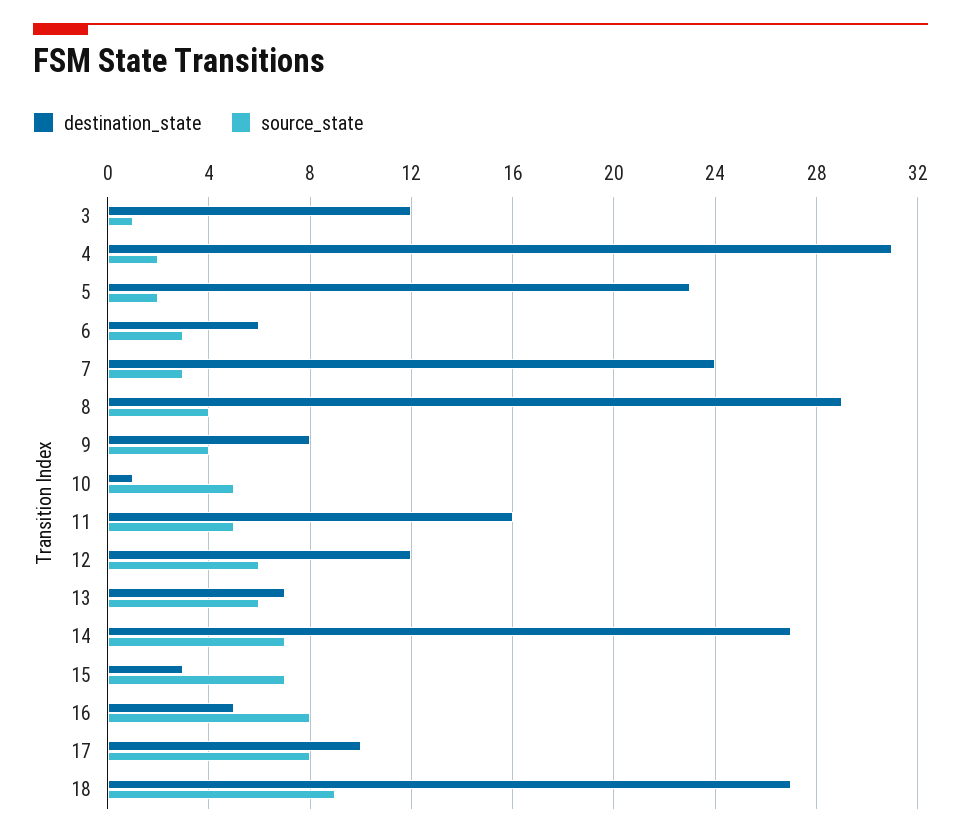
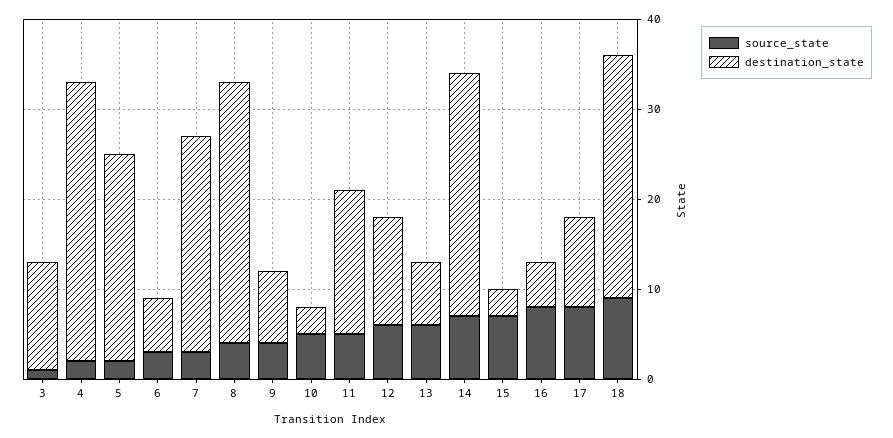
  {
    "destination_state": {
      "3": 12,
      "4": 31,
      "5": 23,
      "6": 6,
      "7": 24,
      "8": 29,
      "9": 8,
-     "10": 1,
+     "10": 3,
      "11": 16,
      "12": 12,
      "13": 7,
      "14": 27,
      "15": 3,
      "16": 5,
      "17": 10,
      "18": 27
    },
    "source_state": {
      "3": 1,
      "4": 2,
      "5": 2,
      "6": 3,
      "7": 3,
      "8": 4,
      "9": 4,
      "10": 5,
      "11": 5,
      "12": 6,
      "13": 6,
      "14": 7,
      "15": 7,
      "16": 8,
      "17": 8,
      "18": 9
    }
  }

